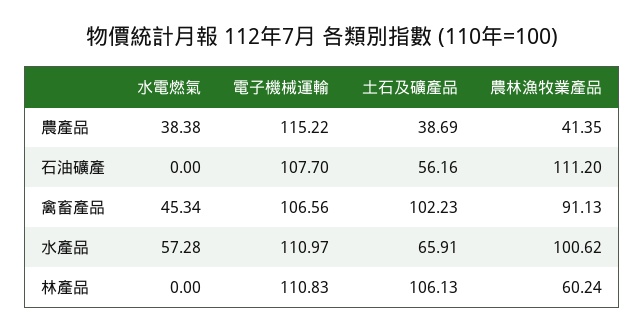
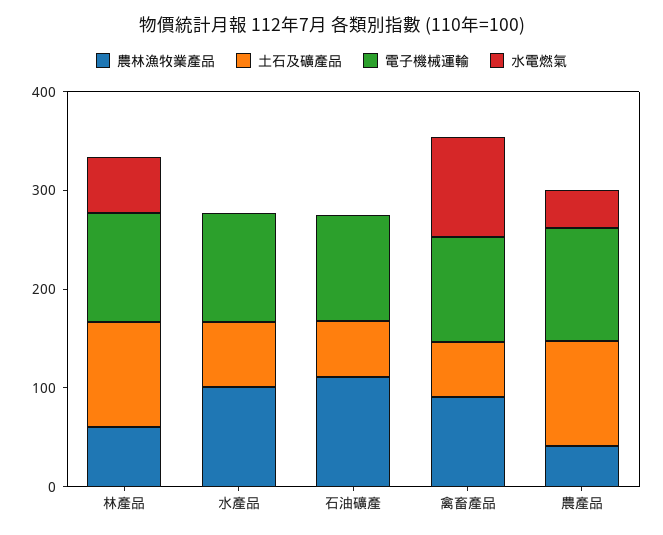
  {
    "水電燃氣": {
      "農產品": 38.38,
      "石油礦產": 0,
-     "禽畜產品": 45.34,
+     "禽畜產品": 100,
-     "水產品": 57.28,
+     "水產品": 0,
-     "林產品": 0
+     "林產品": 60
    },
    "電子機械運輸": {
      "農產品": 115.22,
      "石油礦產": 107.7,
      "禽畜產品": 106.56,
      "水產品": 110.97,
      "林產品": 110.83
    },
    "土石及礦產品": {
-     "農產品": 38.69,
+     "農產品": 100,
      "石油礦產": 56.16,
-     "禽畜產品": 102.23,
+     "禽畜產品": 60,
      "水產品": 65.91,
      "林產品": 106.13
    },
    "農林漁牧業產品": {
      "農產品": 41.35,
      "石油礦產": 111.2,
      "禽畜產品": 91.13,
      "水產品": 100.62,
      "林產品": 60.24
    }
  }

